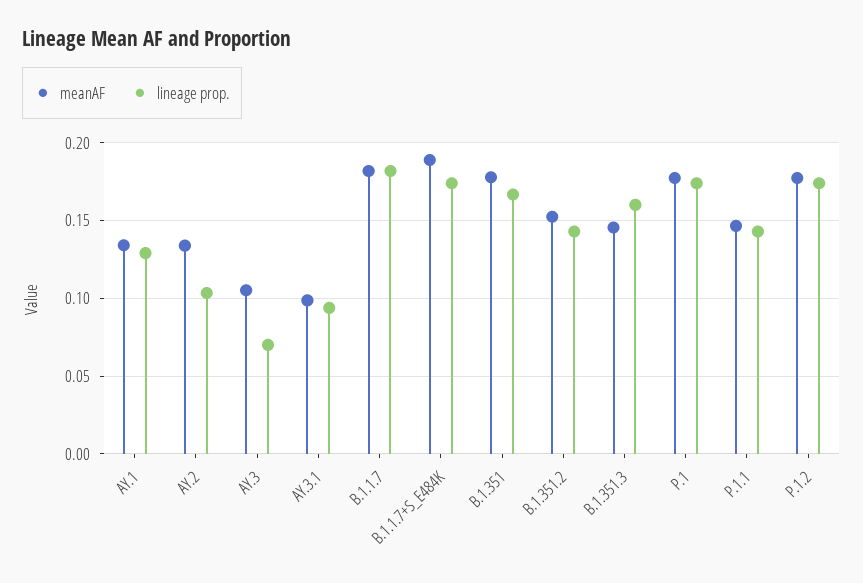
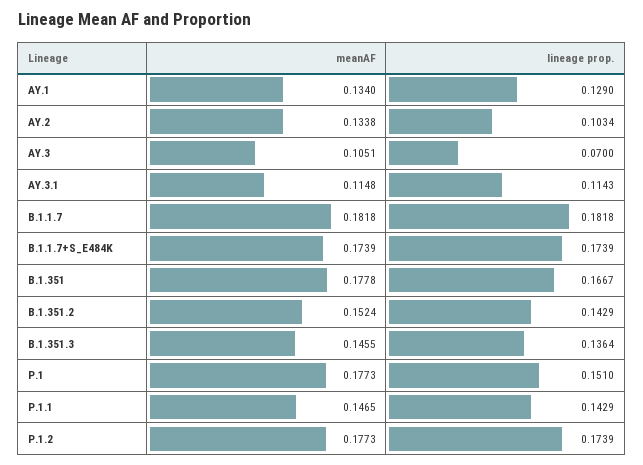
  {
    "meanAF": {
      "AY.1": 0.134,
      "AY.2": 0.1338,
      "AY.3": 0.1051,
-     "AY.3.1": 0.1,
+     "AY.3.1": 0.1148,
      "B.1.1.7": 0.1818,
-     "B.1.1.7+S_E484K": 0.19,
+     "B.1.1.7+S_E484K": 0.1739,
      "B.1.351": 0.1778,
      "B.1.351.2": 0.1524,
      "B.1.351.3": 0.1455,
      "P.1": 0.1773,
      "P.1.1": 0.1465,
      "P.1.2": 0.1773
    },
    "lineage prop.": {
      "AY.1": 0.129,
      "AY.2": 0.1034,
      "AY.3": 0.07,
-     "AY.3.1": 0.095,
+     "AY.3.1": 0.1143,
      "B.1.1.7": 0.1818,
      "B.1.1.7+S_E484K": 0.1739,
      "B.1.351": 0.1667,
      "B.1.351.2": 0.1429,
-     "B.1.351.3": 0.16,
+     "B.1.351.3": 0.1364,
-     "P.1": 0.175,
+     "P.1": 0.151,
      "P.1.1": 0.1429,
      "P.1.2": 0.1739
    }
  }

